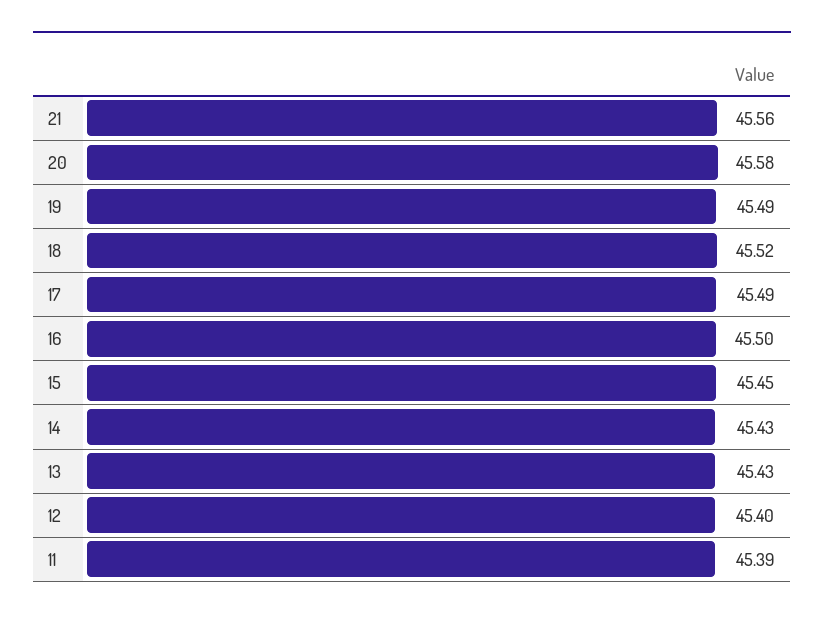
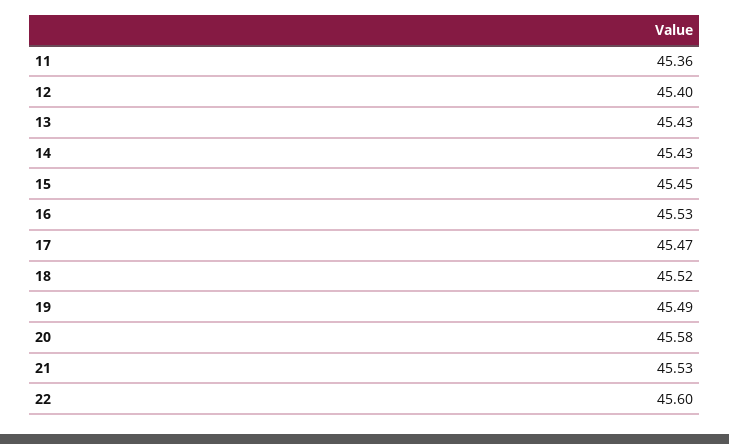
  {
-   "21": 45.56,
+   "21": 45.53,
    "20": 45.58,
    "19": 45.49,
    "18": 45.52,
-   "17": 45.49,
+   "17": 45.47,
-   "16": 45.5,
+   "16": 45.53,
    "15": 45.45,
    "14": 45.43,
    "13": 45.43,
    "12": 45.4,
-   "11": 45.39
+   "11": 45.36,
+   "22": 45.6
  }

